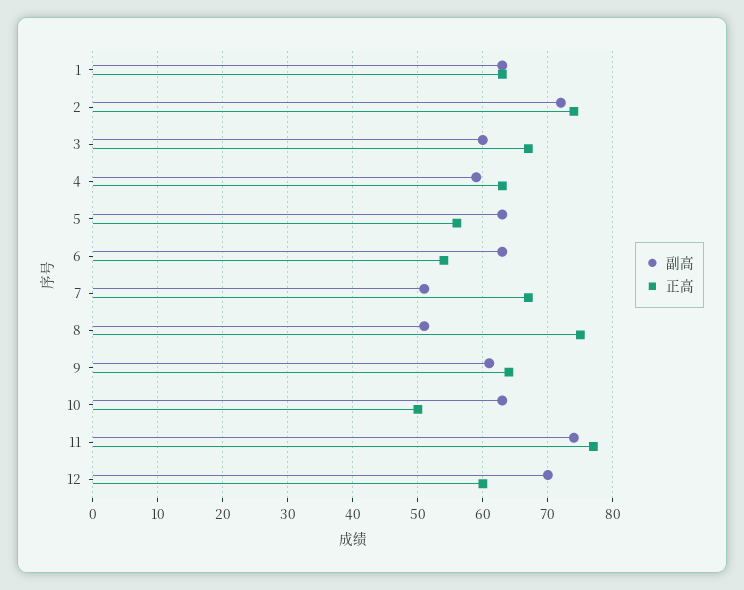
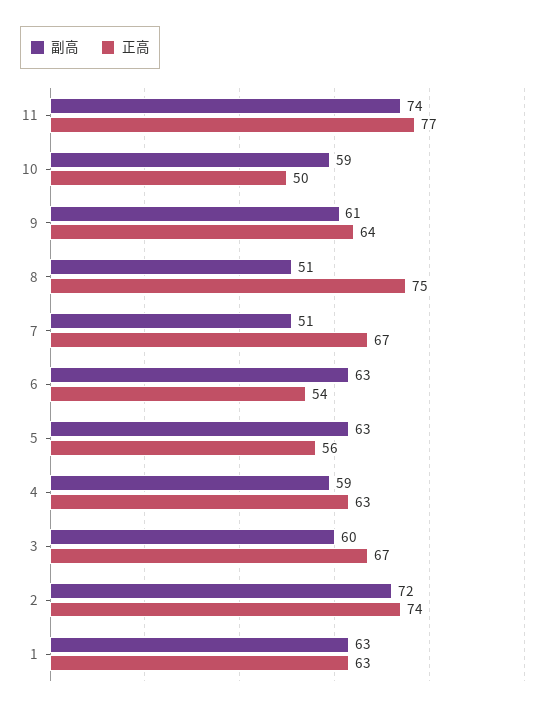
  {
    "副高": {
      "1": 63,
      "2": 72,
      "3": 60,
      "4": 59,
      "5": 63,
      "6": 63,
      "7": 51,
      "8": 51,
      "9": 61,
-     "10": 63,
+     "10": 59,
-     "11": 74,
+     "11": 74
-     "12": 70
    },
    "正高": {
      "1": 63,
      "2": 74,
      "3": 67,
      "4": 63,
      "5": 56,
      "6": 54,
      "7": 67,
      "8": 75,
      "9": 64,
      "10": 50,
-     "11": 77,
+     "11": 77
-     "12": 60
    }
  }

